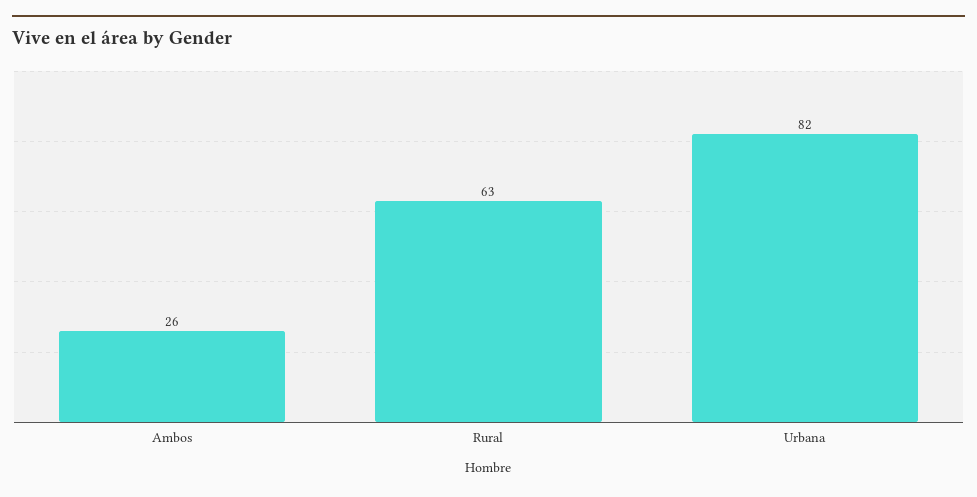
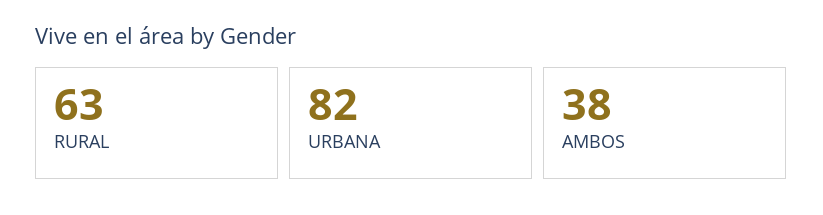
  {
-   "Ambos": 26,
+   "Ambos": 38,
    "Rural": 63,
    "Urbana": 82
  }

